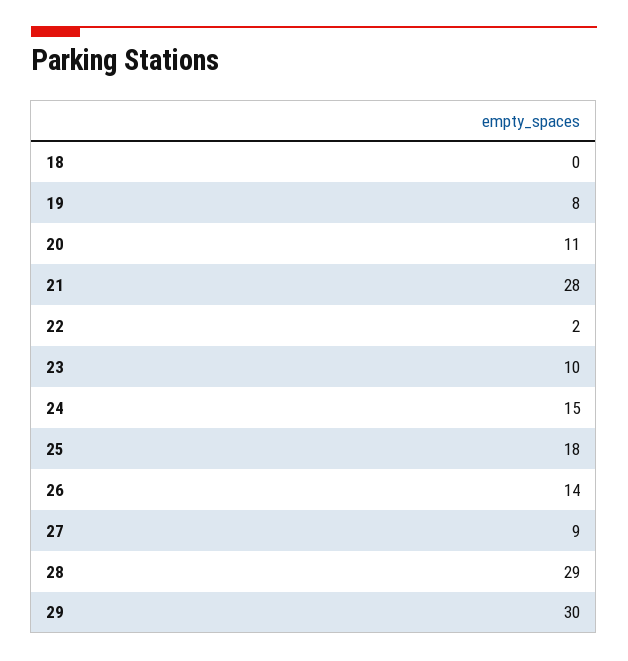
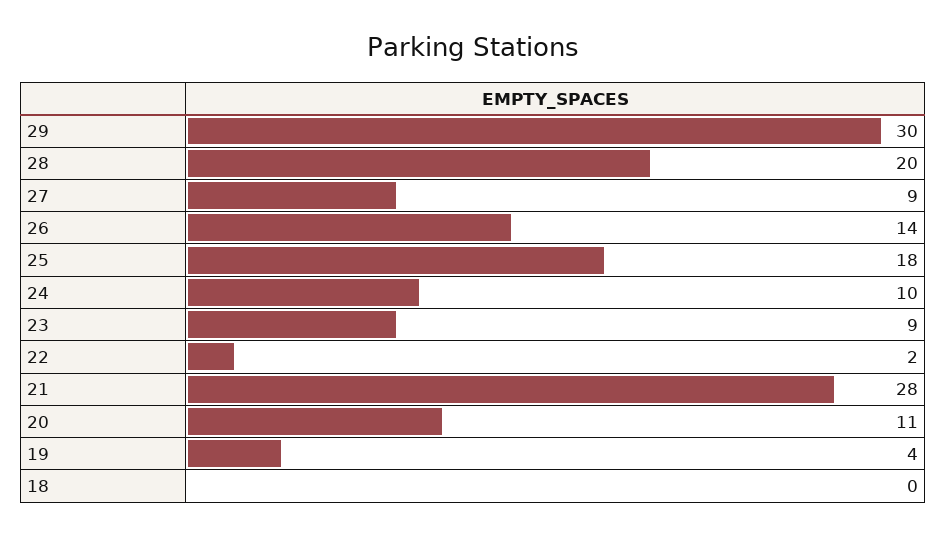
  {
    "18": 0,
-   "19": 8,
+   "19": 4,
    "20": 11,
    "21": 28,
    "22": 2,
-   "23": 10,
+   "23": 9,
-   "24": 15,
+   "24": 10,
    "25": 18,
    "26": 14,
    "27": 9,
-   "28": 29,
+   "28": 20,
    "29": 30
  }

